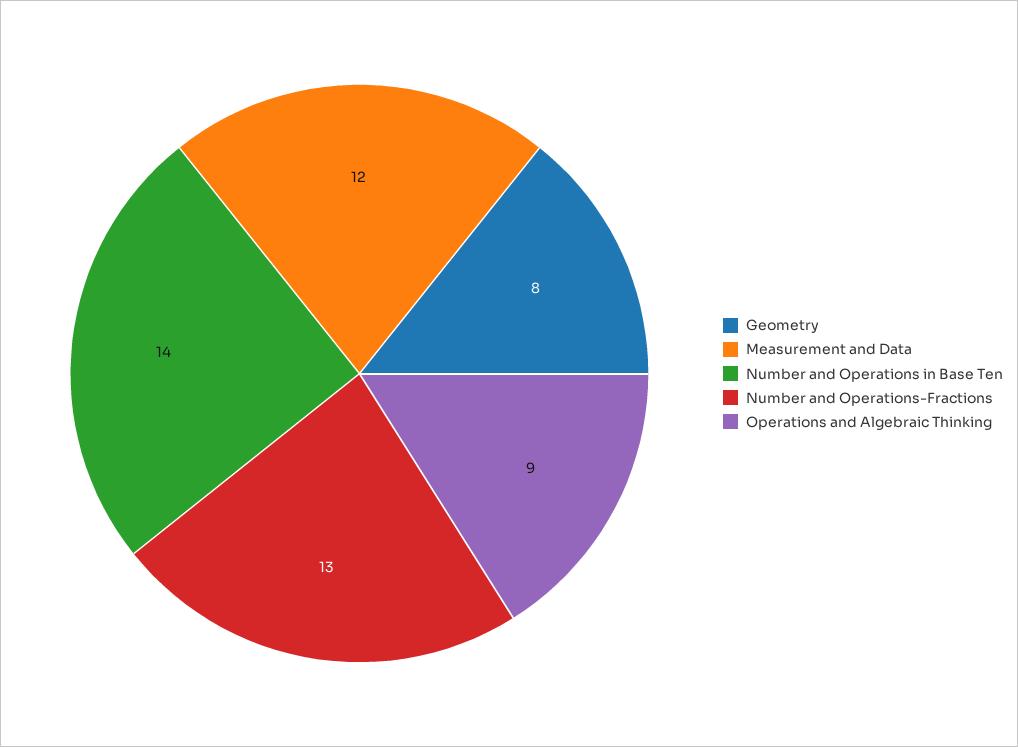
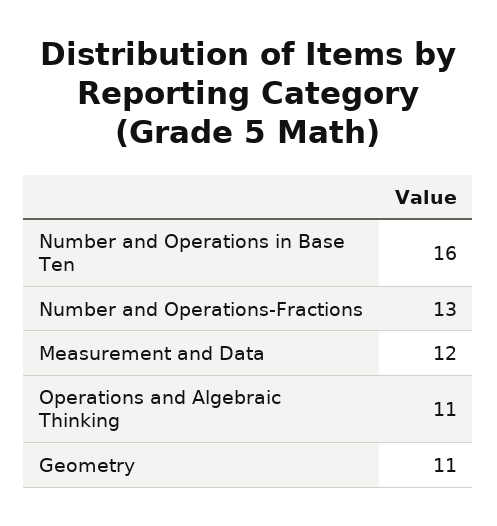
  {
-   "Geometry": 8,
+   "Geometry": 11,
    "Measurement and Data": 12,
-   "Number and Operations in Base Ten": 14,
+   "Number and Operations in Base Ten": 16,
    "Number and Operations-Fractions": 13,
-   "Operations and Algebraic Thinking": 9
+   "Operations and Algebraic Thinking": 11
  }

